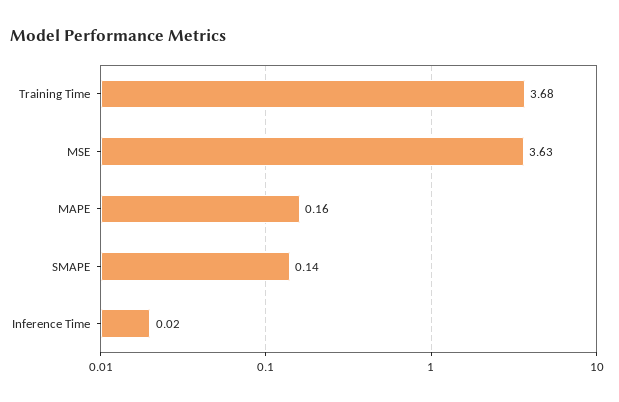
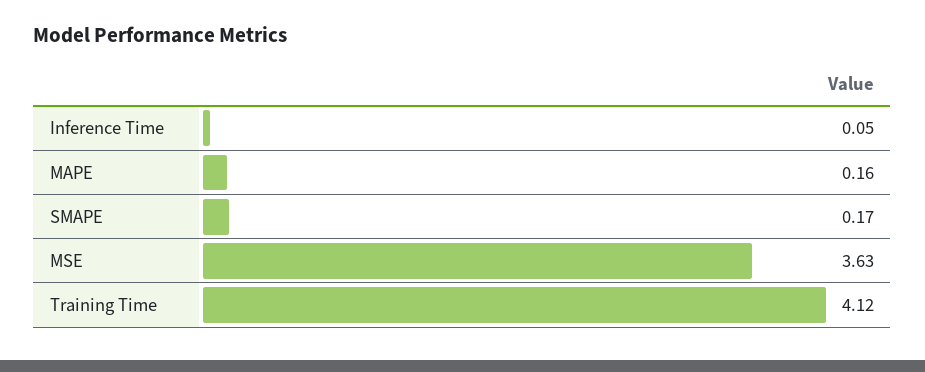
  {
-   "Training Time": 3.68,
+   "Training Time": 4.12,
    "MSE": 3.63,
    "MAPE": 0.16,
-   "SMAPE": 0.14,
+   "SMAPE": 0.17,
-   "Inference Time": 0.02
+   "Inference Time": 0.05
  }

